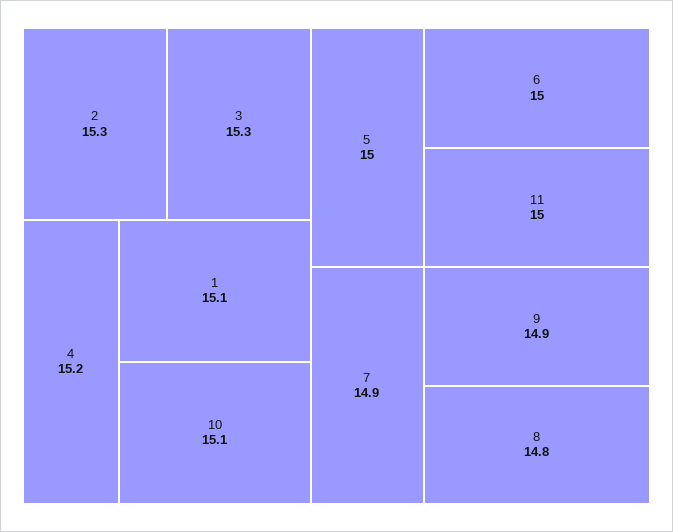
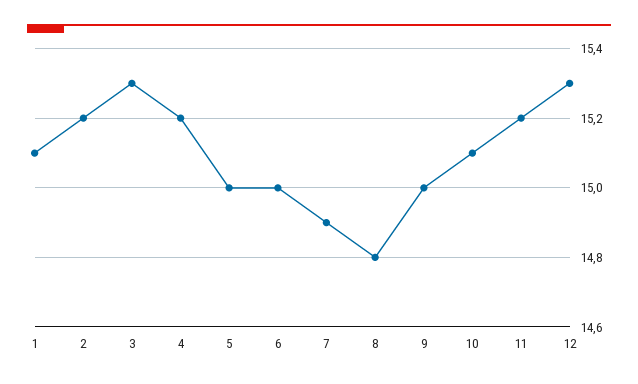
  {
-   "2": 15.3,
+   "2": 15.2,
    "3": 15.3,
    "4": 15.2,
    "1": 15.1,
    "10": 15.1,
    "5": 15,
    "6": 15,
-   "11": 15,
+   "11": 15.2,
    "7": 14.9,
-   "9": 14.9,
+   "9": 15,
-   "8": 14.8
+   "8": 14.8,
+   "12": 15.3
  }

